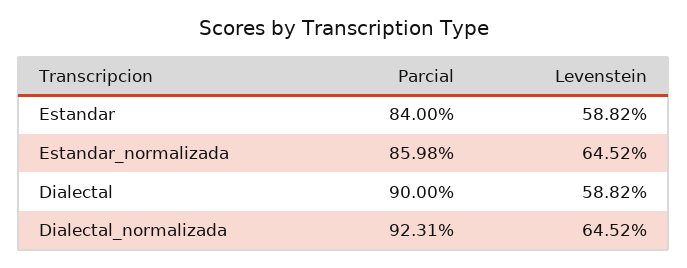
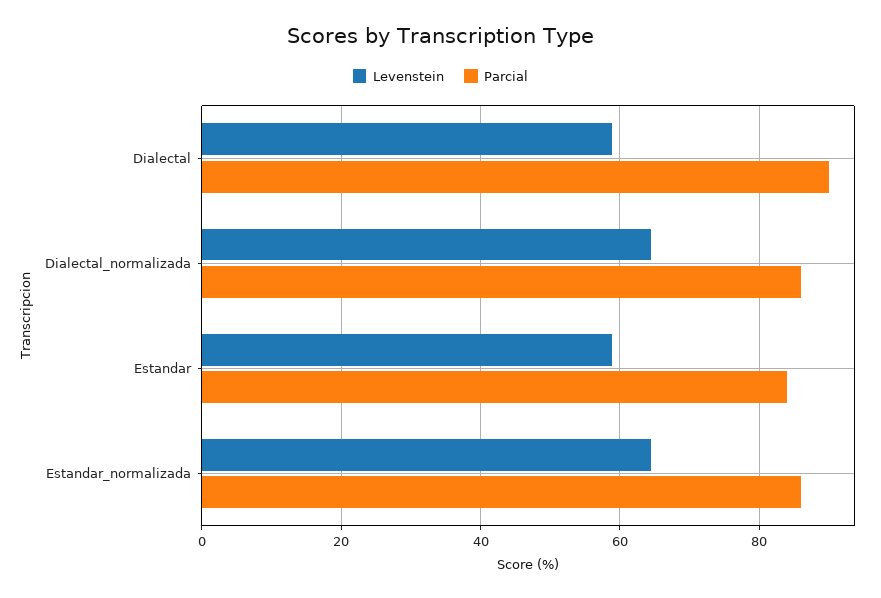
  {
    "Parcial": {
      "Estandar": 84,
      "Estandar_normalizada": 85.98,
      "Dialectal": 90,
-     "Dialectal_normalizada": 92.31
+     "Dialectal_normalizada": 86
    },
    "Levenstein": {
      "Estandar": 58.82,
      "Estandar_normalizada": 64.52,
      "Dialectal": 58.82,
      "Dialectal_normalizada": 64.52
    }
  }

